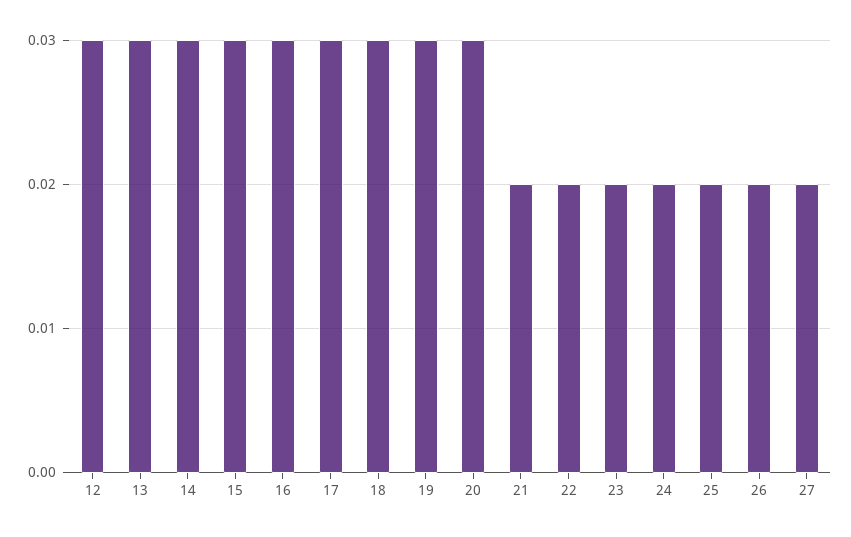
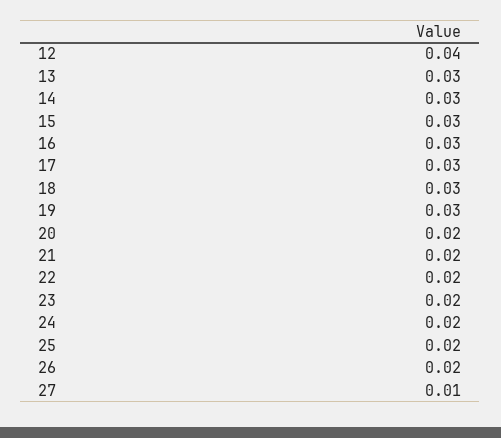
  {
-   "12": 0.03,
+   "12": 0.04,
    "13": 0.03,
    "14": 0.03,
    "15": 0.03,
    "16": 0.03,
    "17": 0.03,
    "18": 0.03,
    "19": 0.03,
-   "20": 0.03,
+   "20": 0.02,
    "21": 0.02,
    "22": 0.02,
    "23": 0.02,
    "24": 0.02,
    "25": 0.02,
    "26": 0.02,
-   "27": 0.02
+   "27": 0.01
  }

